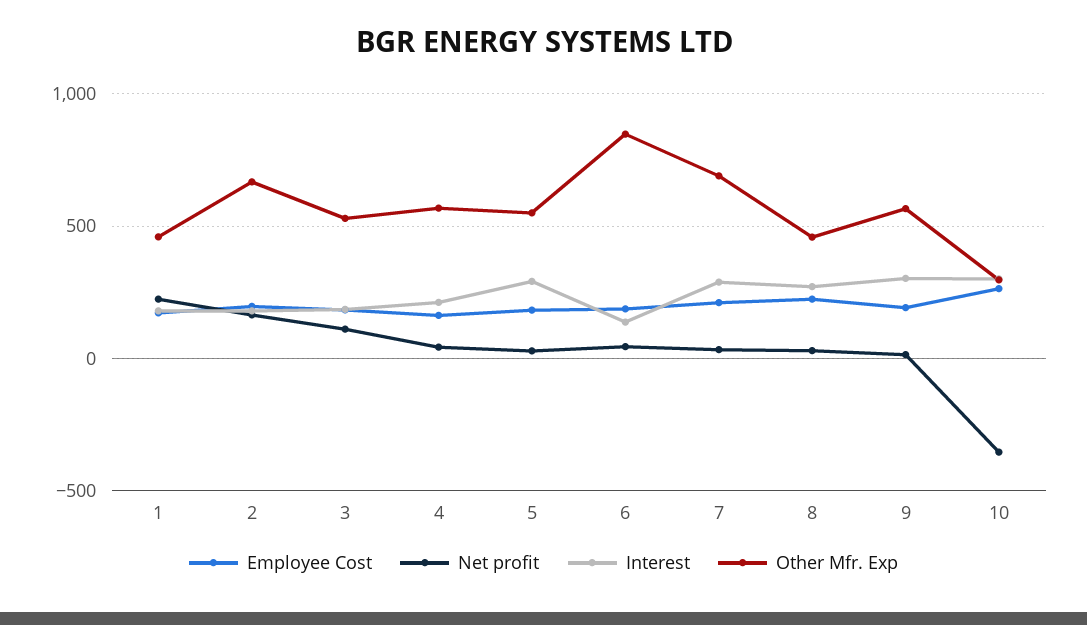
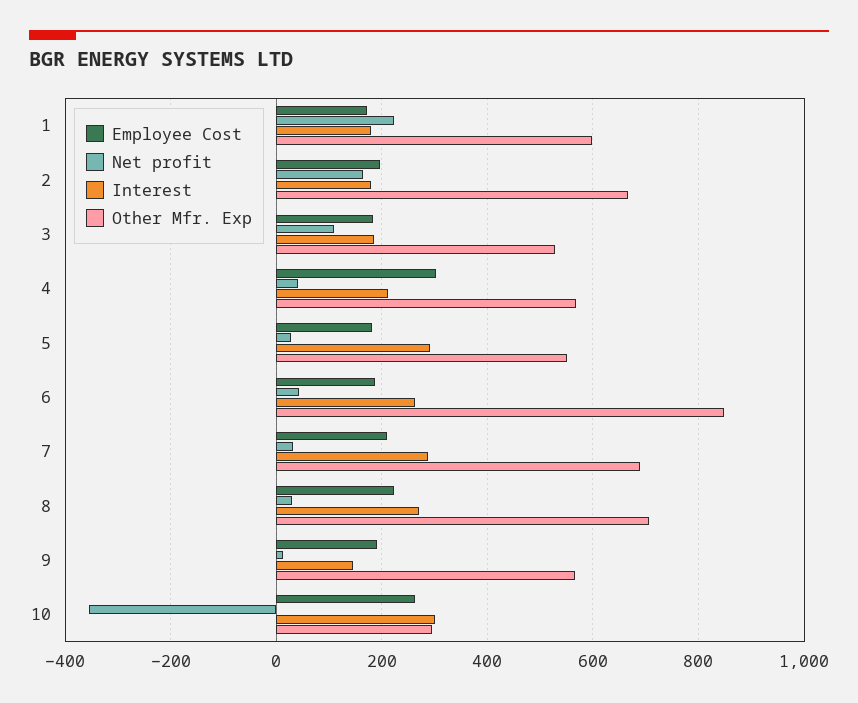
  {
    "Employee Cost": {
      "1": 180,
      "2": 200,
      "3": 180,
-     "4": 150,
+     "4": 300,
      "5": 180,
      "6": 180,
      "7": 220,
      "8": 220,
      "9": 200,
      "10": 260
    },
    "Net profit": {
      "1": 220,
      "2": 160,
      "3": 100,
      "4": 40,
      "5": 20,
      "6": 40,
      "7": 40,
      "8": 20,
      "9": 20,
      "10": -360
    },
    "Interest": {
      "1": 180,
      "2": 180,
      "3": 180,
      "4": 220,
      "5": 300,
-     "6": 150,
+     "6": 260,
      "7": 280,
      "8": 280,
-     "9": 300,
+     "9": 140,
      "10": 300
    },
    "Other Mfr. Exp": {
-     "1": 450,
+     "1": 600,
      "2": 660,
      "3": 520,
      "4": 560,
      "5": 560,
      "6": 840,
      "7": 680,
-     "8": 450,
+     "8": 700,
      "9": 560,
      "10": 300
    }
  }

